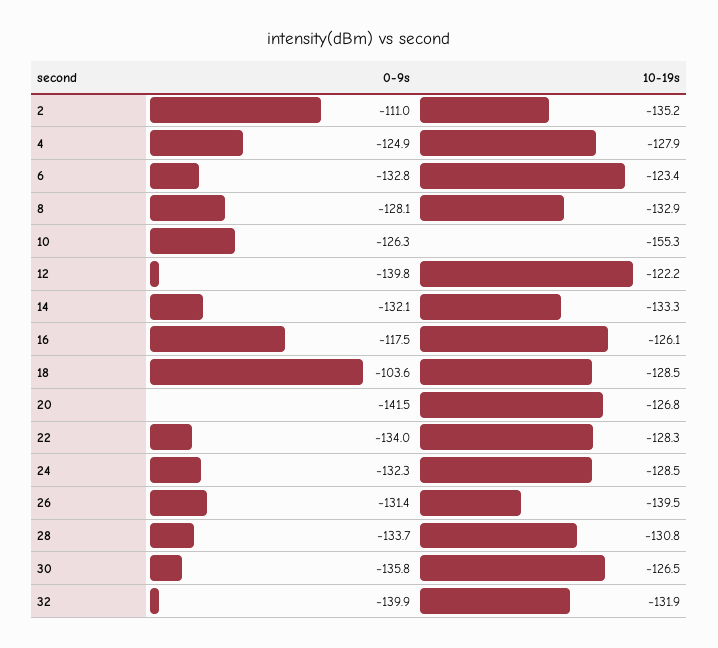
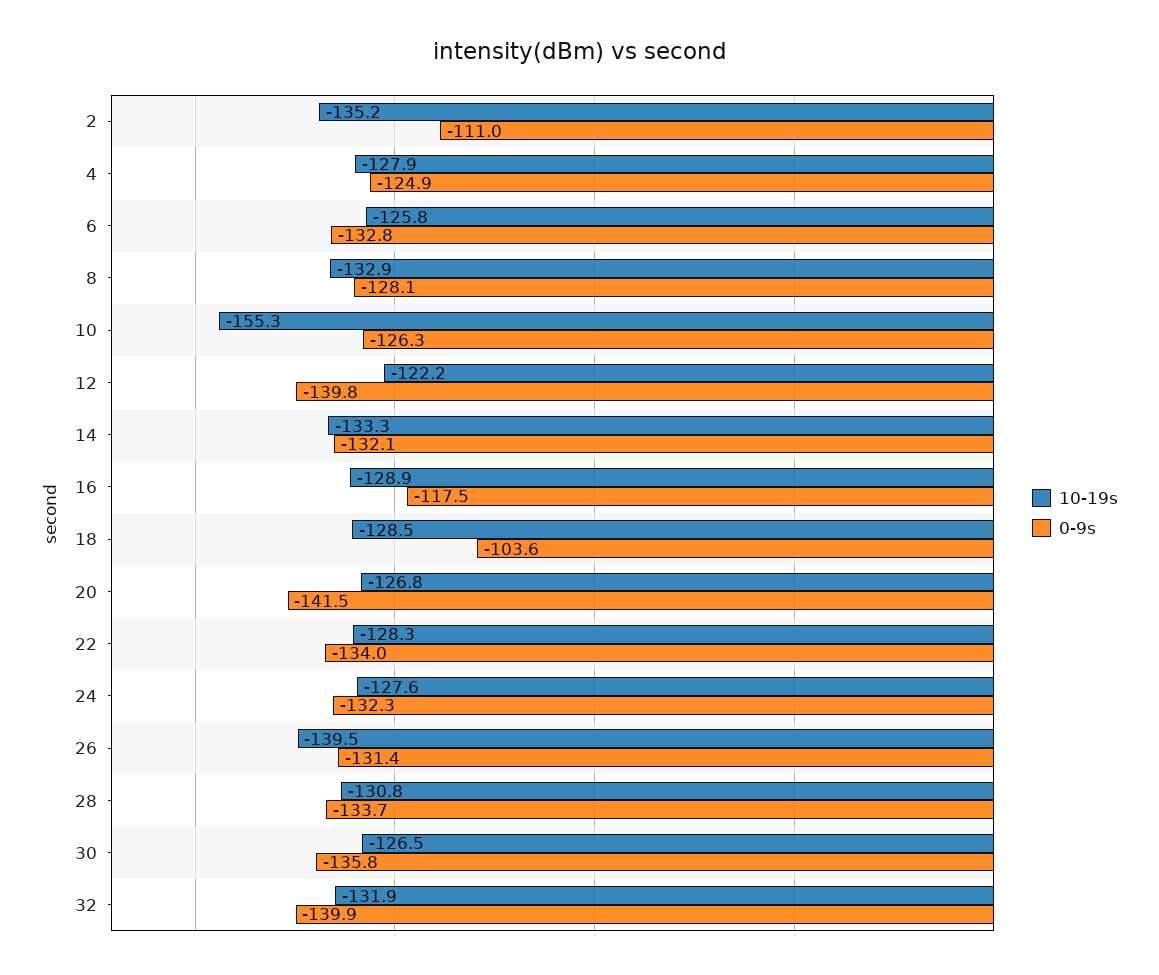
  {
    "0-9s": {
      "2": -111,
      "4": -124.9,
      "6": -132.8,
      "8": -128.1,
      "10": -126.3,
      "12": -139.8,
      "14": -132.1,
      "16": -117.5,
      "18": -103.6,
      "20": -141.5,
      "22": -134,
      "24": -132.3,
      "26": -131.4,
      "28": -133.7,
      "30": -135.8,
      "32": -139.9
    },
    "10-19s": {
      "2": -135.2,
      "4": -127.9,
-     "6": -123.4,
+     "6": -125.8,
      "8": -132.9,
      "10": -155.3,
      "12": -122.2,
      "14": -133.3,
-     "16": -126.1,
+     "16": -128.9,
      "18": -128.5,
      "20": -126.8,
      "22": -128.3,
-     "24": -128.5,
+     "24": -127.6,
      "26": -139.5,
      "28": -130.8,
      "30": -126.5,
      "32": -131.9
    }
  }

